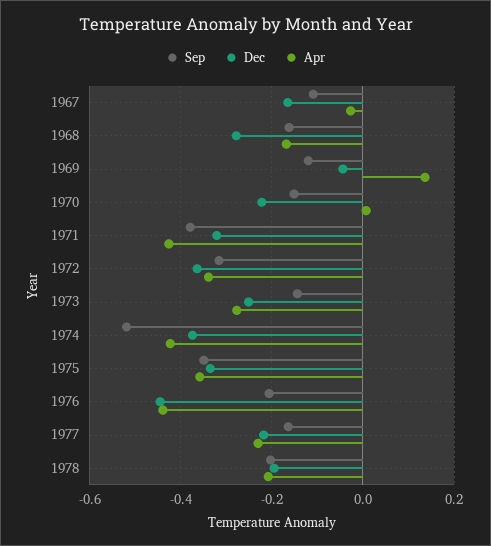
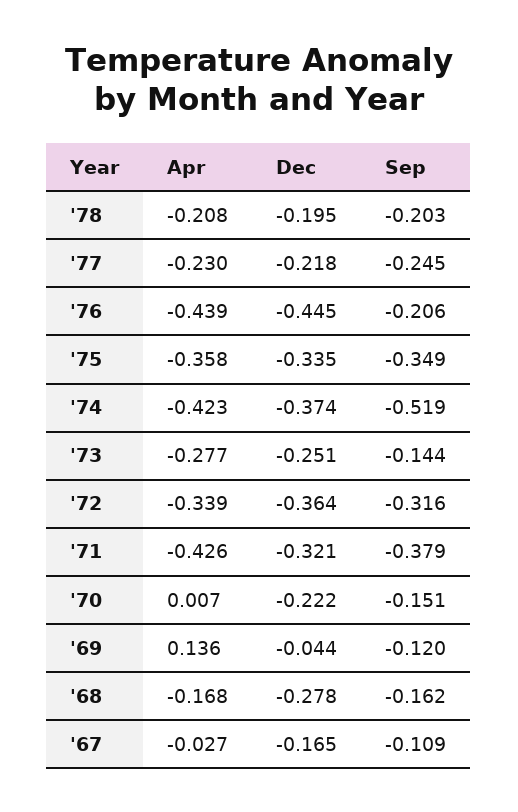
  {
    "Sep": {
      "1967": -0.109,
      "1968": -0.162,
      "1969": -0.12,
      "1970": -0.151,
      "1971": -0.379,
      "1972": -0.316,
      "1973": -0.144,
      "1974": -0.519,
      "1975": -0.349,
      "1976": -0.206,
-     "1977": -0.16,
+     "1977": -0.245,
      "1978": -0.203
    },
    "Dec": {
      "1967": -0.165,
      "1968": -0.278,
      "1969": -0.044,
      "1970": -0.222,
      "1971": -0.321,
      "1972": -0.364,
      "1973": -0.251,
      "1974": -0.374,
      "1975": -0.335,
      "1976": -0.445,
      "1977": -0.218,
      "1978": -0.195
    },
    "Apr": {
      "1967": -0.027,
      "1968": -0.168,
      "1969": 0.136,
      "1970": 0.007,
      "1971": -0.426,
      "1972": -0.339,
      "1973": -0.277,
      "1974": -0.423,
      "1975": -0.358,
      "1976": -0.439,
      "1977": -0.23,
      "1978": -0.208
    }
  }

